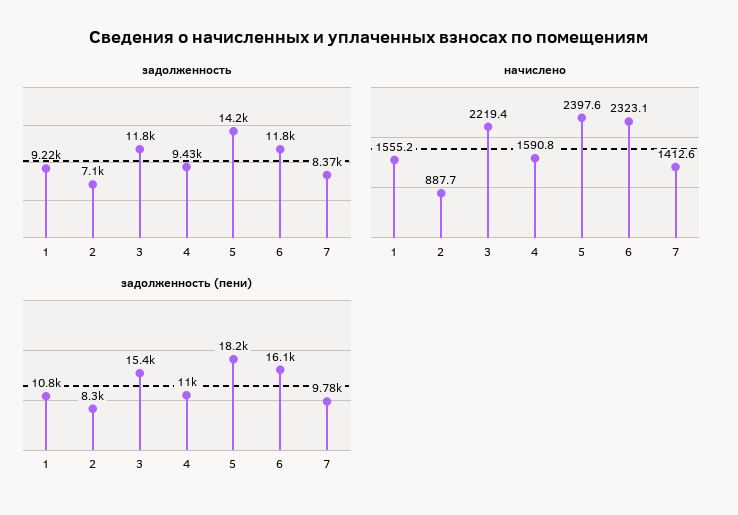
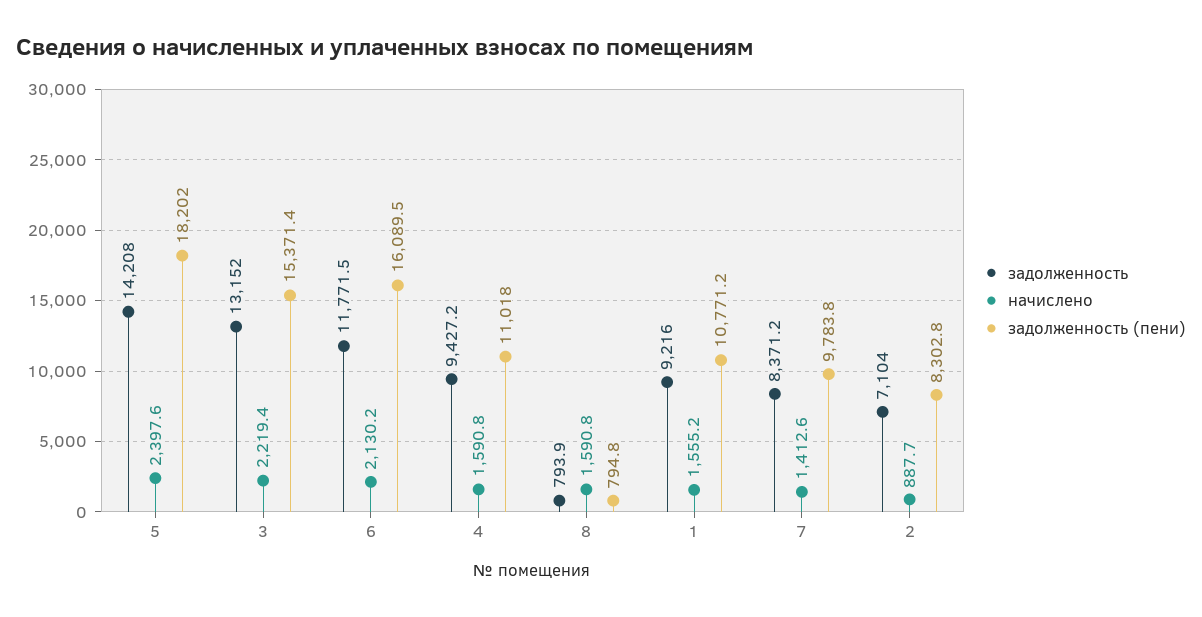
  {
    "задолженность": {
      "1": 9216,
      "2": 7104,
-     "3": 11800,
+     "3": 13152,
      "4": 9427.2,
      "5": 14208,
      "6": 11771.5,
-     "7": 8371.2
+     "7": 8371.2,
+     "8": 793.9
    },
    "начислено": {
      "1": 1555.2,
      "2": 887.7,
      "3": 2219.4,
      "4": 1590.8,
      "5": 2397.6,
-     "6": 2323.1,
+     "6": 2130.2,
-     "7": 1412.6
+     "7": 1412.6,
+     "8": 1590.8
    },
    "задолженность (пени)": {
      "1": 10771.2,
      "2": 8302.8,
      "3": 15371.4,
      "4": 11018,
      "5": 18202,
      "6": 16089.5,
-     "7": 9783.8
+     "7": 9783.8,
+     "8": 794.8
    }
  }

